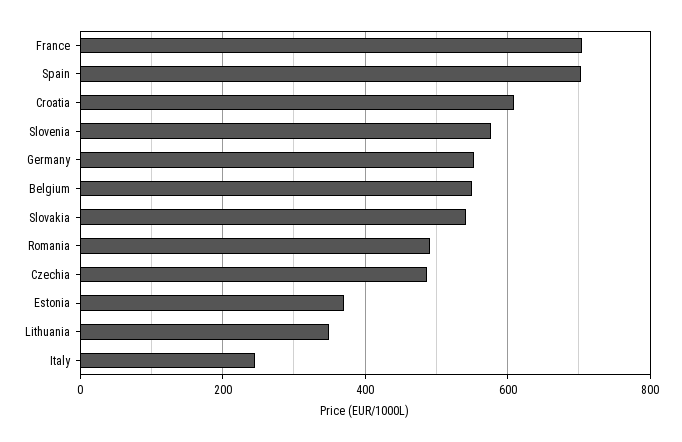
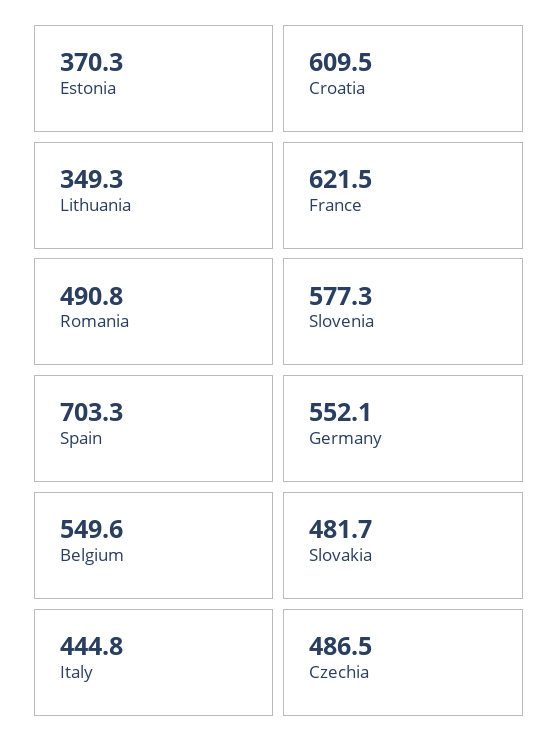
  {
-   "France": 700,
+   "France": 621.5,
    "Spain": 703.3,
    "Croatia": 609.5,
    "Slovenia": 577.3,
    "Germany": 552.1,
    "Belgium": 549.6,
-   "Slovakia": 540,
+   "Slovakia": 481.7,
    "Romania": 490.8,
    "Czechia": 486.5,
    "Estonia": 370.3,
    "Lithuania": 349.3,
-   "Italy": 240
+   "Italy": 444.8
  }

